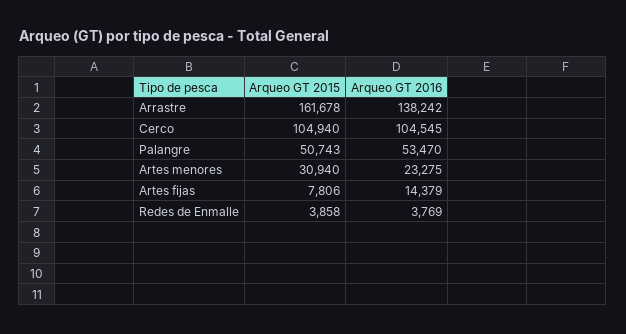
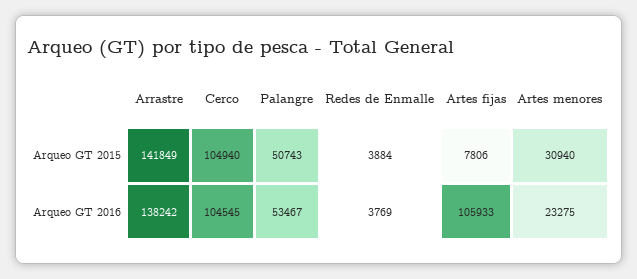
  {
    "Arqueo GT 2015": {
-     "Arrastre": 161678,
+     "Arrastre": 141849,
      "Cerco": 104940,
      "Palangre": 50743,
      "Artes menores": 30940,
      "Artes fijas": 7806,
-     "Redes de Enmalle": 3858
+     "Redes de Enmalle": 3884
    },
    "Arqueo GT 2016": {
      "Arrastre": 138242,
      "Cerco": 104545,
-     "Palangre": 53470,
+     "Palangre": 53467,
      "Artes menores": 23275,
-     "Artes fijas": 14379,
+     "Artes fijas": 105933,
      "Redes de Enmalle": 3769
    }
  }

